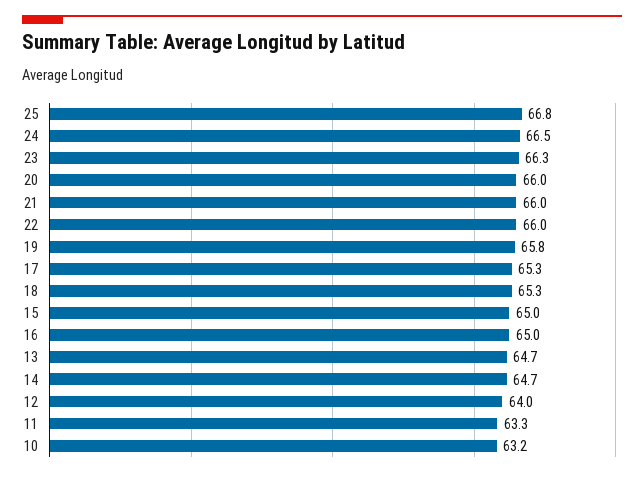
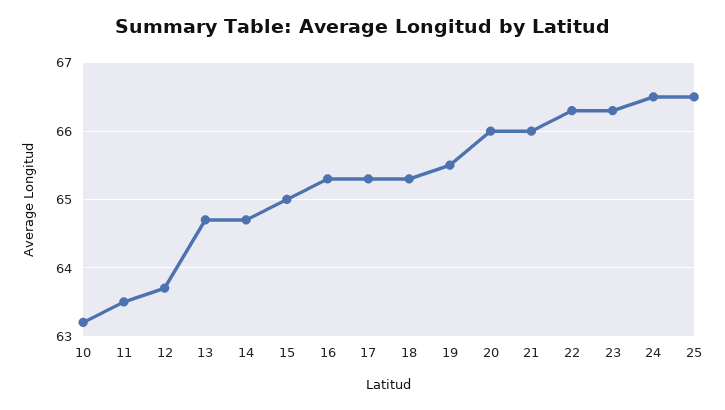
  {
-   "25": 66.8,
+   "25": 66.5,
    "24": 66.5,
    "23": 66.3,
    "20": 66,
    "21": 66,
-   "22": 66,
+   "22": 66.3,
-   "19": 65.8,
+   "19": 65.5,
    "17": 65.3,
    "18": 65.3,
    "15": 65,
-   "16": 65,
+   "16": 65.3,
    "13": 64.7,
    "14": 64.7,
-   "12": 64,
+   "12": 63.7,
-   "11": 63.3,
+   "11": 63.5,
    "10": 63.2
  }

